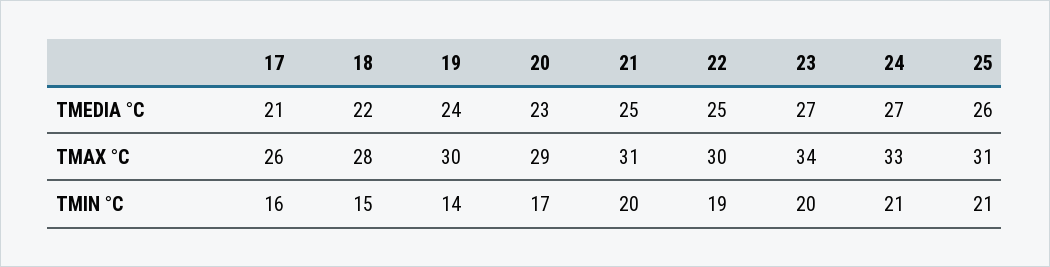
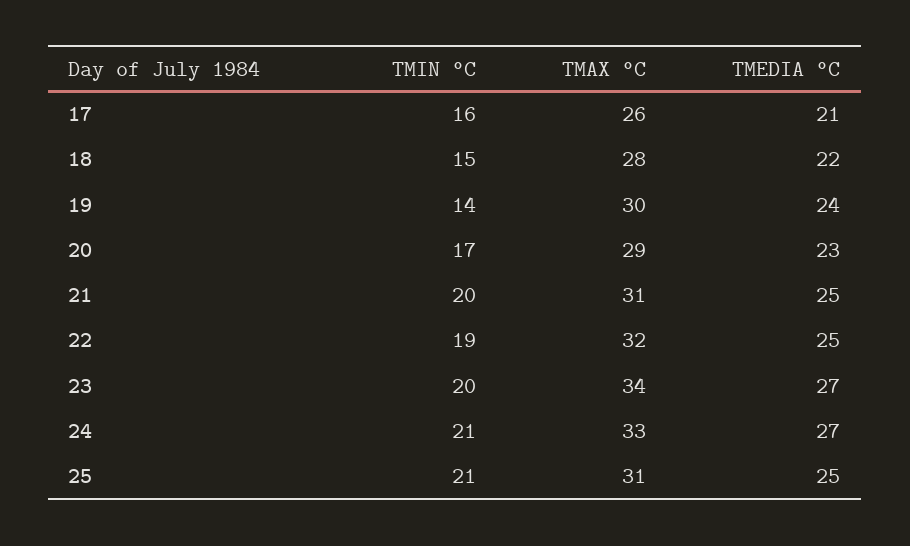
  {
    "17": {
      "TMEDIA °C": 21,
      "TMAX °C": 26,
      "TMIN °C": 16
    },
    "18": {
      "TMEDIA °C": 22,
      "TMAX °C": 28,
      "TMIN °C": 15
    },
    "19": {
      "TMEDIA °C": 24,
      "TMAX °C": 30,
      "TMIN °C": 14
    },
    "20": {
      "TMEDIA °C": 23,
      "TMAX °C": 29,
      "TMIN °C": 17
    },
    "21": {
      "TMEDIA °C": 25,
      "TMAX °C": 31,
      "TMIN °C": 20
    },
    "22": {
      "TMEDIA °C": 25,
-     "TMAX °C": 30,
+     "TMAX °C": 32,
      "TMIN °C": 19
    },
    "23": {
      "TMEDIA °C": 27,
      "TMAX °C": 34,
      "TMIN °C": 20
    },
    "24": {
      "TMEDIA °C": 27,
      "TMAX °C": 33,
      "TMIN °C": 21
    },
    "25": {
-     "TMEDIA °C": 26,
+     "TMEDIA °C": 25,
      "TMAX °C": 31,
      "TMIN °C": 21
    }
  }

